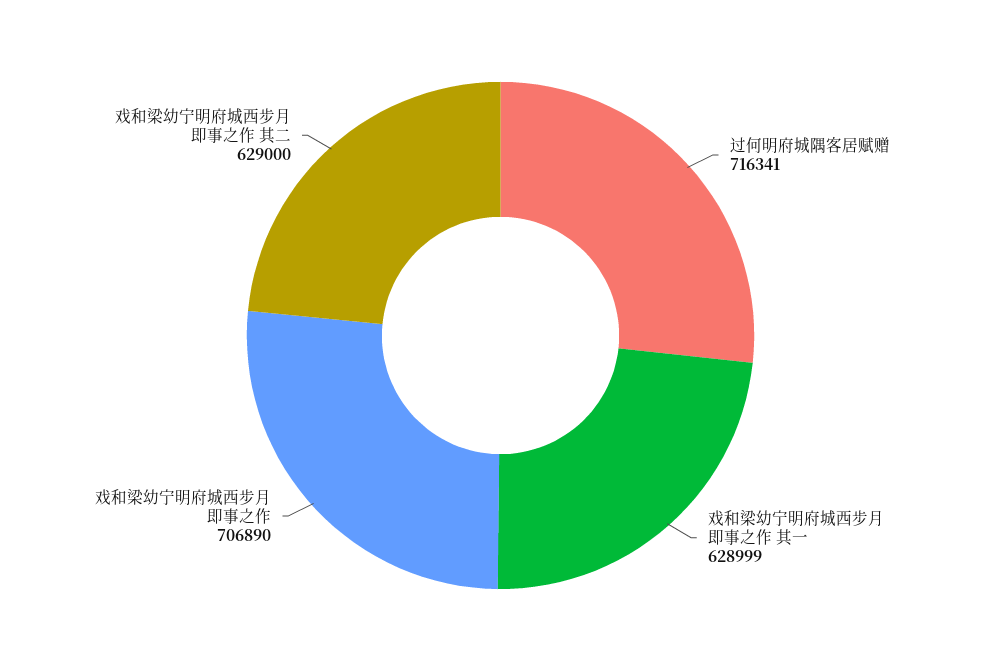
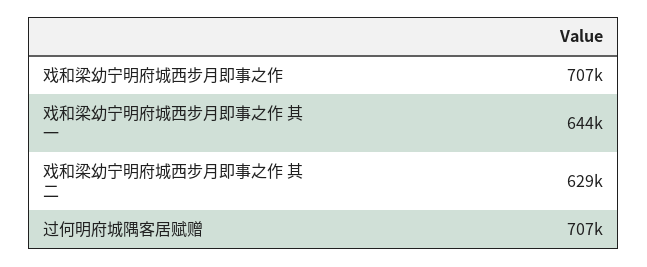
  {
-   "过何明府城隅客居赋赠": 716341,
+   "过何明府城隅客居赋赠": 707000,
-   "戏和梁幼宁明府城西步月即事之作 其一": 628999,
+   "戏和梁幼宁明府城西步月即事之作 其一": 644000,
    "戏和梁幼宁明府城西步月即事之作": 706890,
    "戏和梁幼宁明府城西步月即事之作 其二": 629000
  }

